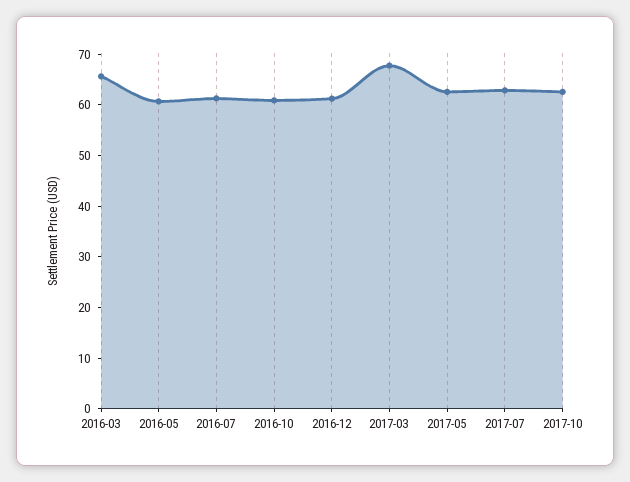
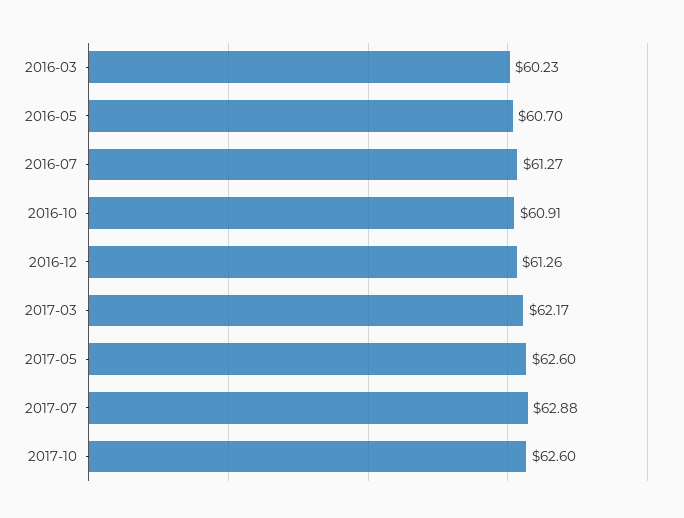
  {
-   "2016-03": 66,
+   "2016-03": 60.23,
    "2016-05": 60.7,
    "2016-07": 61.27,
    "2016-10": 60.91,
    "2016-12": 61.26,
-   "2017-03": 68,
+   "2017-03": 62.17,
    "2017-05": 62.6,
    "2017-07": 62.88,
    "2017-10": 62.6
  }

